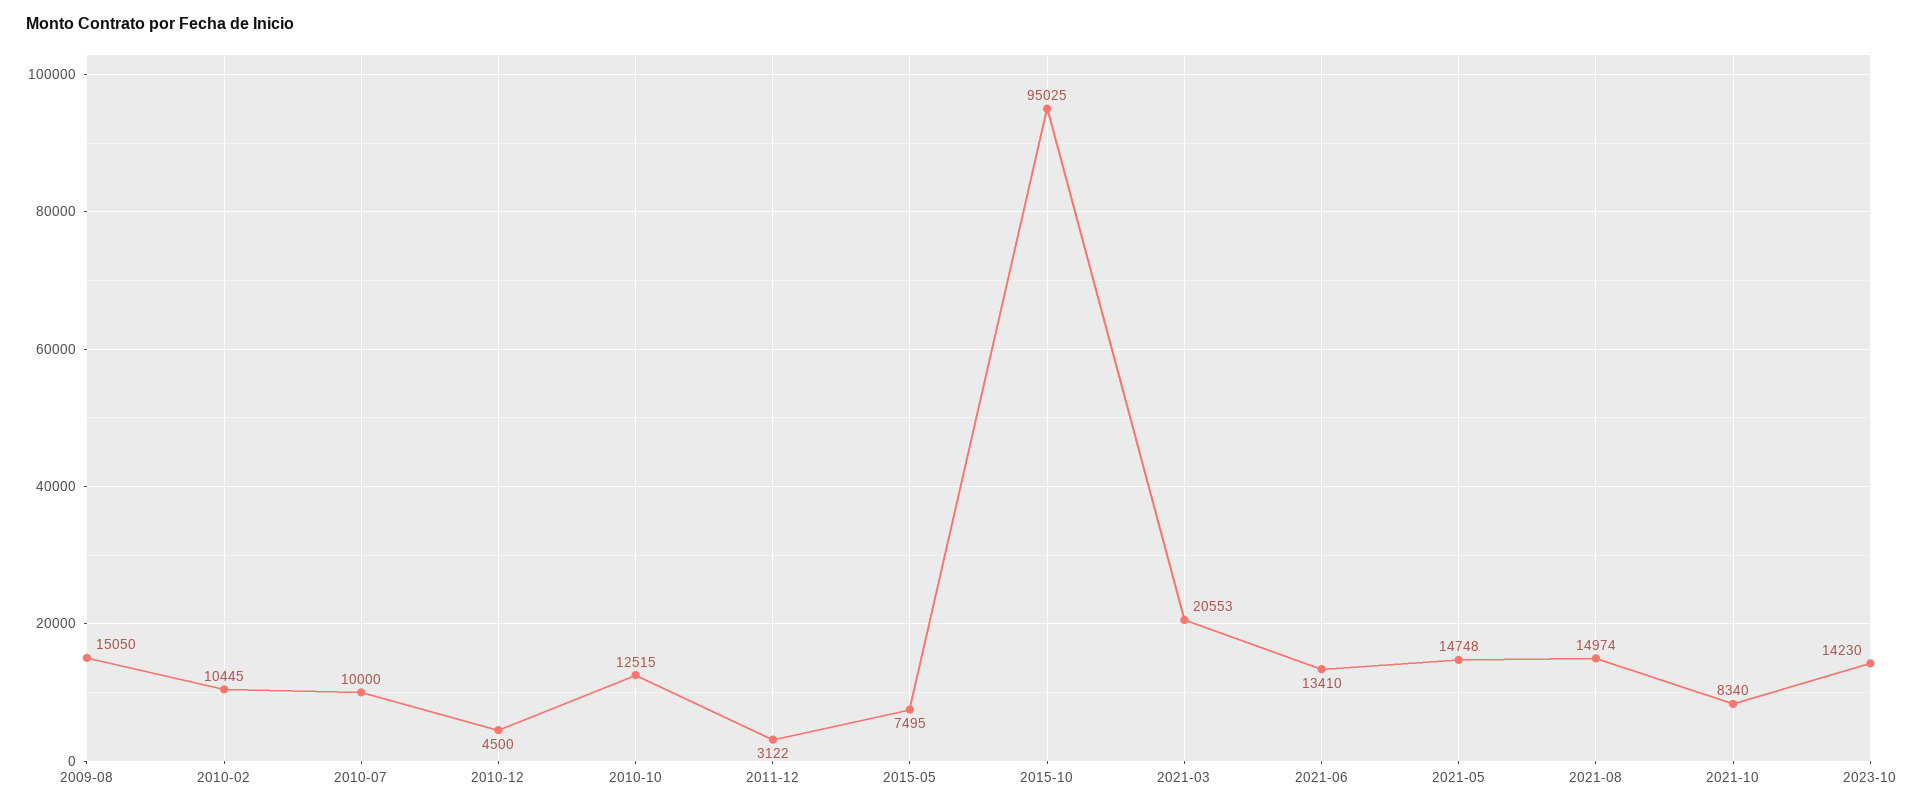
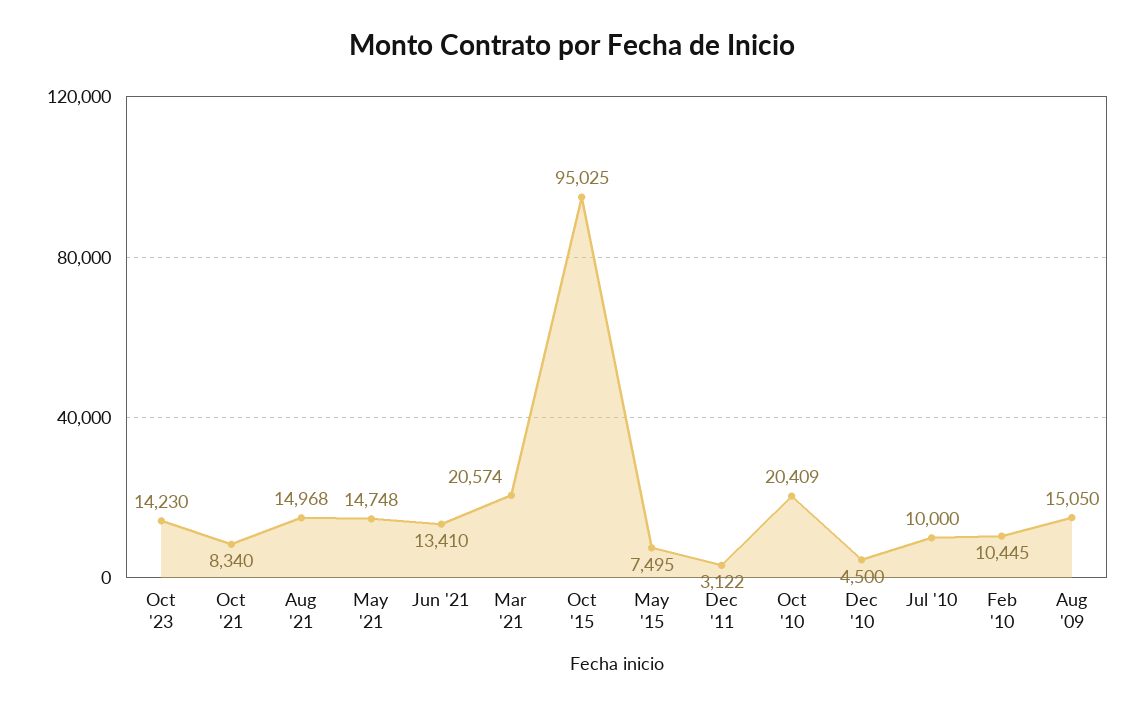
  {
    "2009-08": 15050,
    "2010-02": 10445,
    "2010-07": 10000,
    "2010-12": 4500,
-   "2010-10": 12515,
+   "2010-10": 20409,
    "2011-12": 3122,
    "2015-05": 7495,
    "2015-10": 95025,
-   "2021-03": 20553,
+   "2021-03": 20574,
    "2021-06": 13410,
    "2021-05": 14748,
-   "2021-08": 14974,
+   "2021-08": 14968,
    "2021-10": 8340,
    "2023-10": 14230
  }

